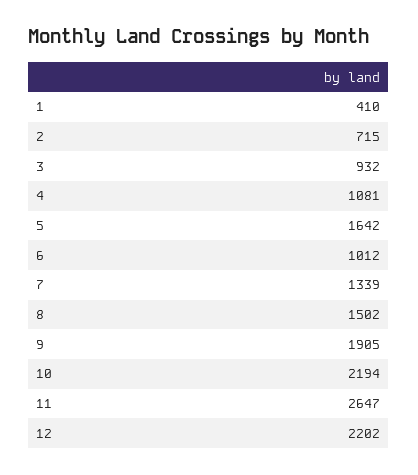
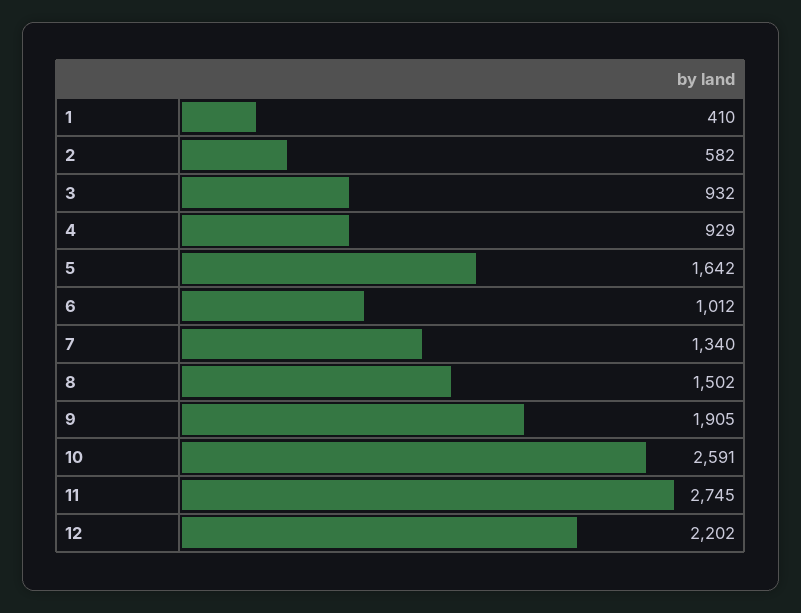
  {
    "1": 410,
-   "2": 715,
+   "2": 582,
    "3": 932,
-   "4": 1081,
+   "4": 929,
    "5": 1642,
    "6": 1012,
-   "7": 1339,
+   "7": 1340,
    "8": 1502,
    "9": 1905,
-   "10": 2194,
+   "10": 2591,
-   "11": 2647,
+   "11": 2745,
    "12": 2202
  }

